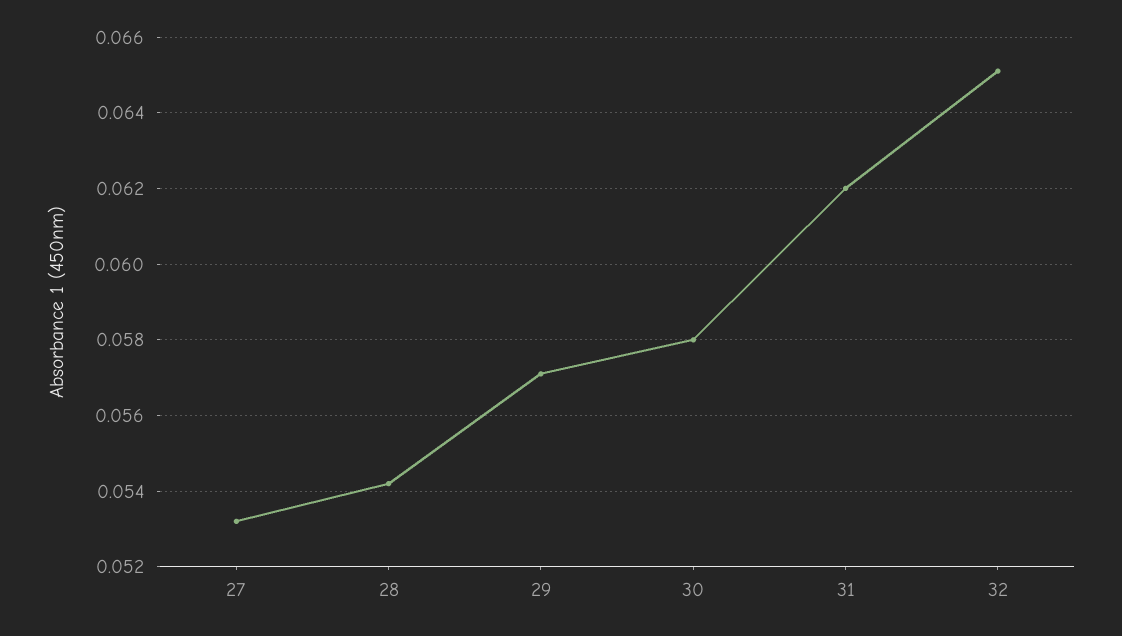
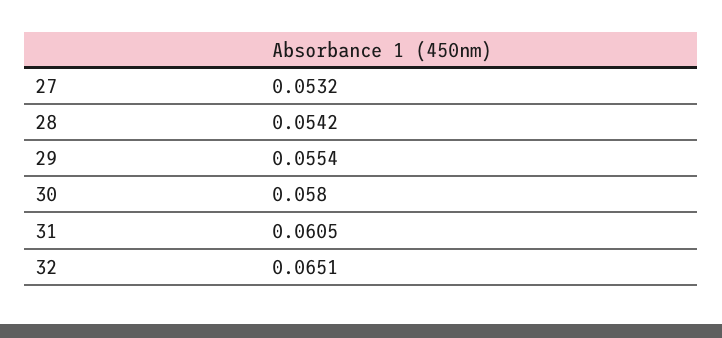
  {
    "27": 0.0532,
    "28": 0.0542,
-   "29": 0.057,
+   "29": 0.0554,
    "30": 0.058,
-   "31": 0.062,
+   "31": 0.0605,
    "32": 0.0651
  }

